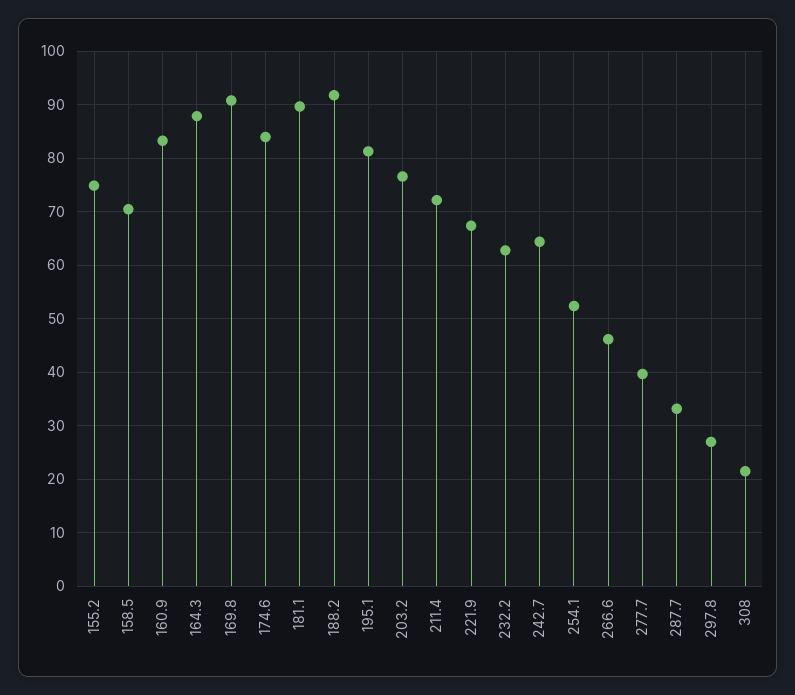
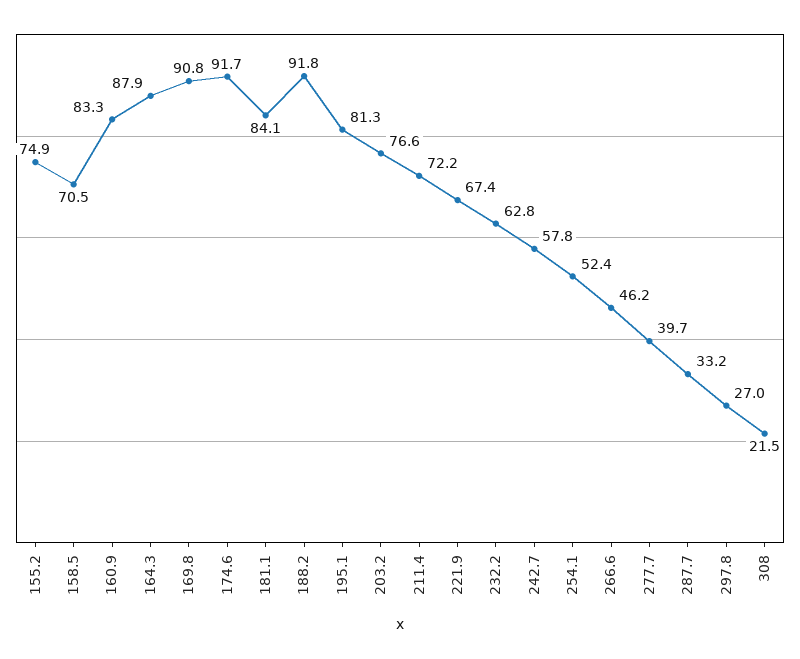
  {
    "155.2": 74.9,
    "158.5": 70.5,
    "160.9": 83.3,
    "164.3": 87.9,
    "169.8": 90.8,
-   "174.6": 84,
+   "174.6": 91.7,
-   "181.1": 90,
+   "181.1": 84.1,
    "188.2": 91.8,
    "195.1": 81.3,
    "203.2": 76.6,
    "211.4": 72.2,
    "221.9": 67.4,
    "232.2": 62.8,
-   "242.7": 64,
+   "242.7": 57.8,
    "254.1": 52.4,
    "266.6": 46.2,
    "277.7": 39.7,
    "287.7": 33.2,
    "297.8": 27,
    "308": 21.5
  }

